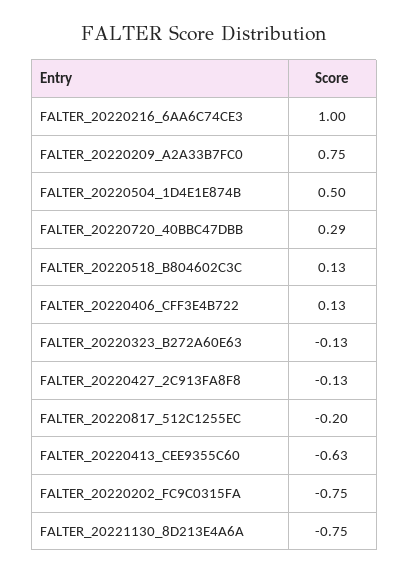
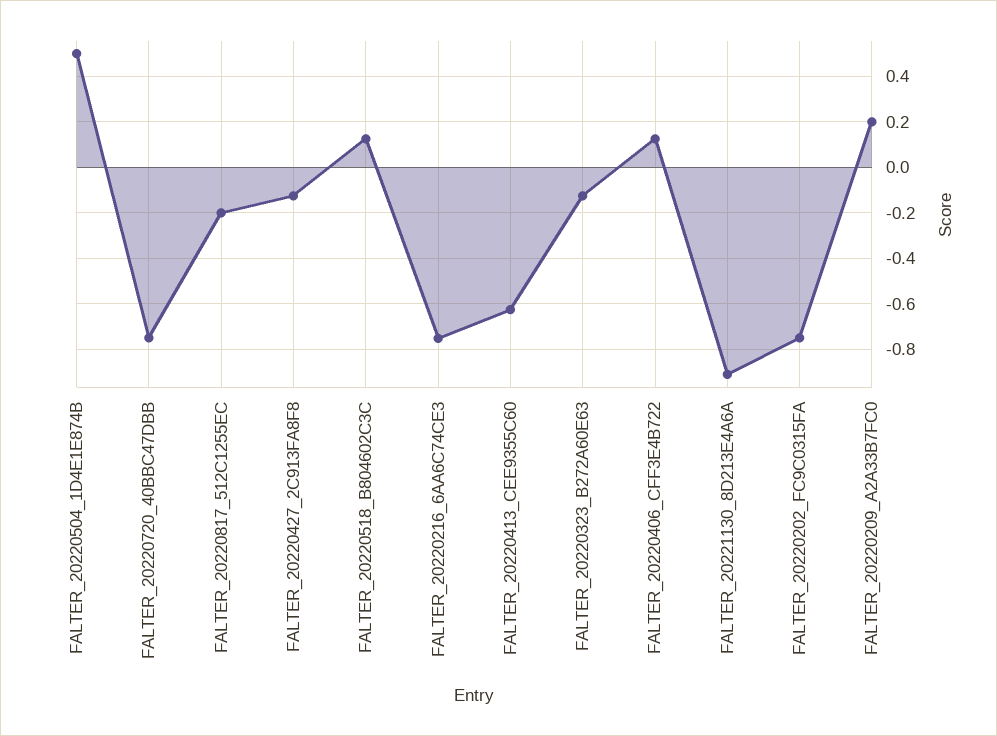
  {
-   "FALTER_20220216_6AA6C74CE3": 1,
+   "FALTER_20220216_6AA6C74CE3": -0.75,
-   "FALTER_20220209_A2A33B7FC0": 0.75,
+   "FALTER_20220209_A2A33B7FC0": 0.2,
    "FALTER_20220504_1D4E1E874B": 0.5,
-   "FALTER_20220720_40BBC47DBB": 0.29,
+   "FALTER_20220720_40BBC47DBB": -0.75,
    "FALTER_20220518_B804602C3C": 0.13,
    "FALTER_20220406_CFF3E4B722": 0.13,
    "FALTER_20220323_B272A60E63": -0.13,
    "FALTER_20220427_2C913FA8F8": -0.13,
    "FALTER_20220817_512C1255EC": -0.2,
    "FALTER_20220413_CEE9355C60": -0.63,
    "FALTER_20220202_FC9C0315FA": -0.75,
-   "FALTER_20221130_8D213E4A6A": -0.75
+   "FALTER_20221130_8D213E4A6A": -0.9
  }

